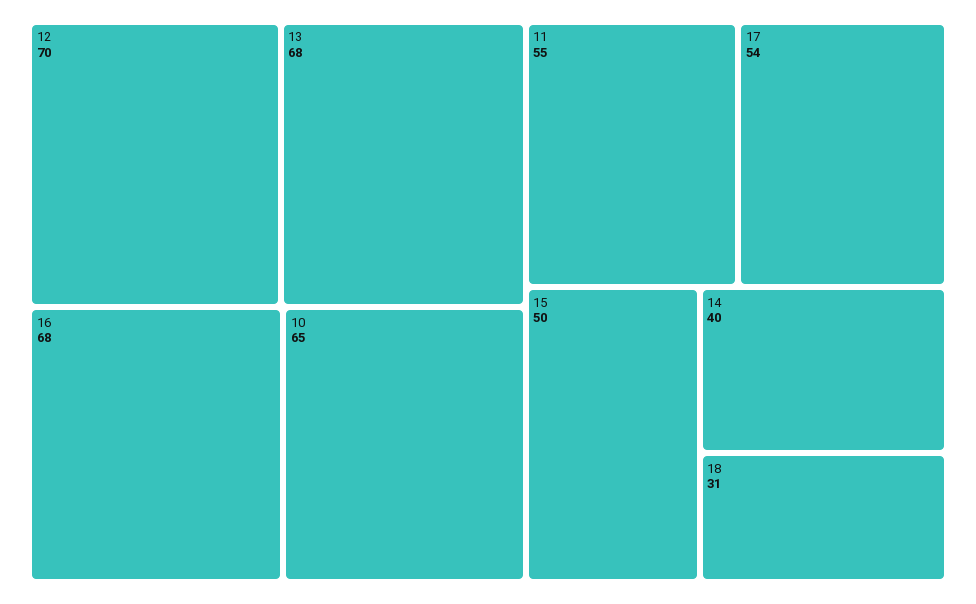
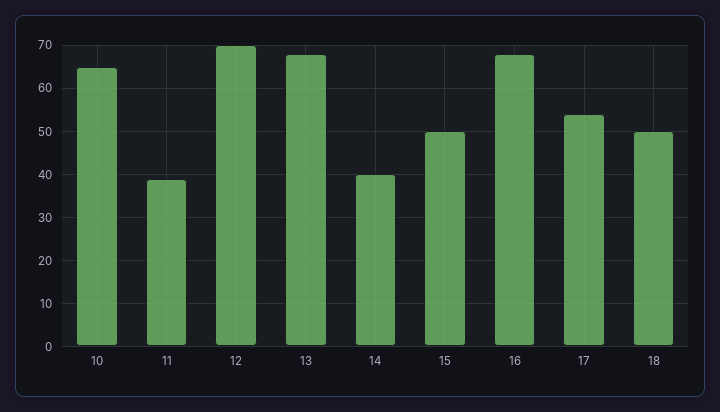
  {
    "12": 70,
    "13": 68,
    "16": 68,
    "10": 65,
-   "11": 55,
+   "11": 40,
    "17": 54,
    "15": 50,
    "14": 40,
-   "18": 31
+   "18": 50
  }

